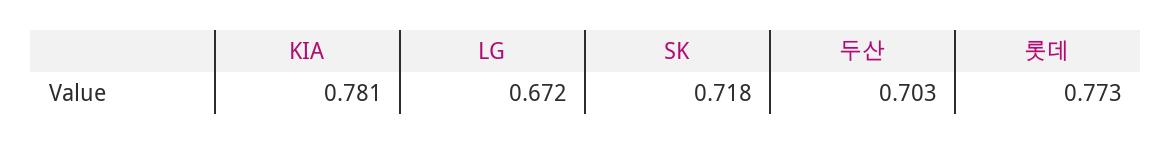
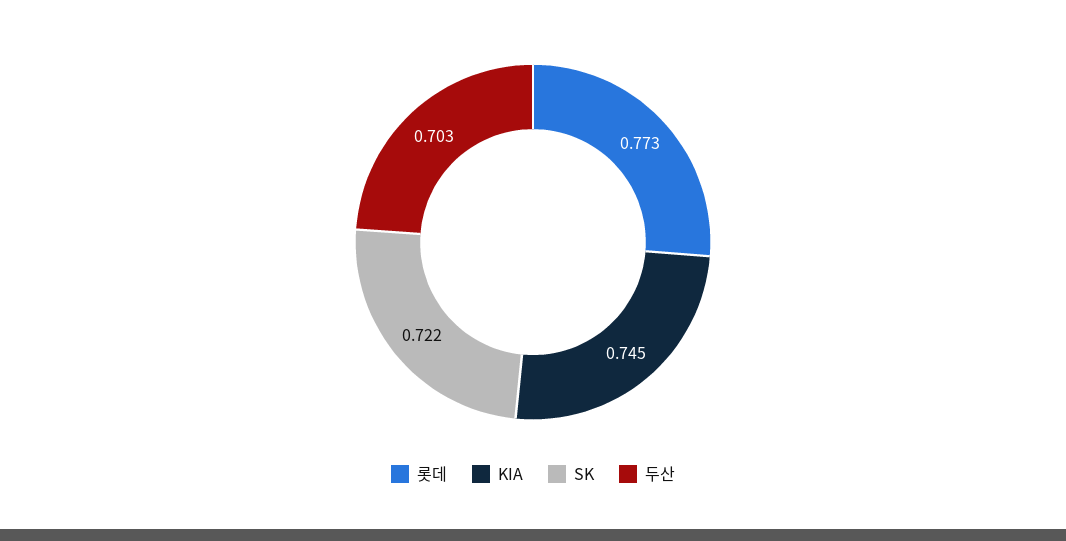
  {
-   "KIA": 0.781,
+   "KIA": 0.745,
-   "LG": 0.672,
-   "SK": 0.718,
+   "SK": 0.722,
    "두산": 0.703,
    "롯데": 0.773
  }

